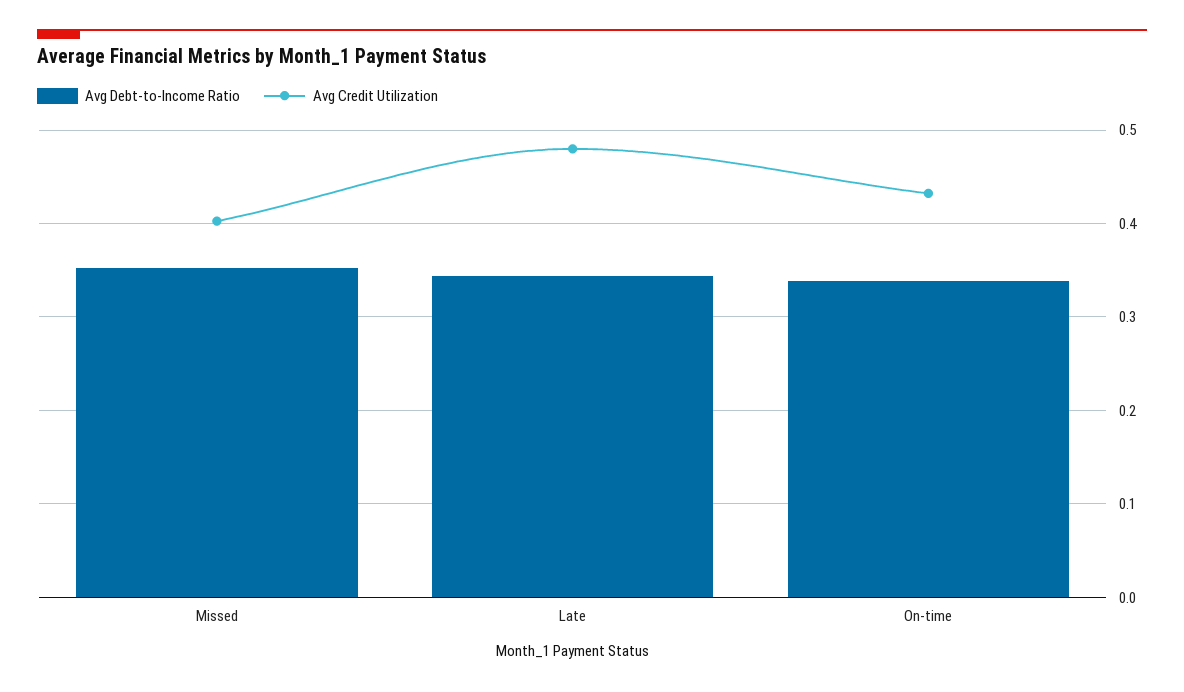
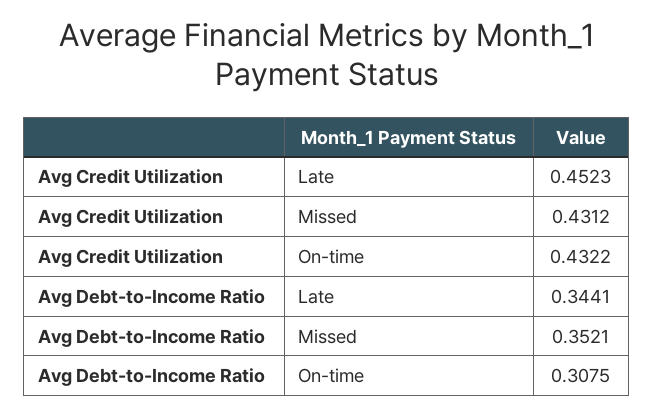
  {
    "Avg Debt-to-Income Ratio": {
      "Missed": 0.3521,
      "Late": 0.3441,
-     "On-time": 0.34
+     "On-time": 0.3075
    },
    "Avg Credit Utilization": {
-     "Missed": 0.4,
+     "Missed": 0.4312,
-     "Late": 0.48,
+     "Late": 0.4523,
      "On-time": 0.4322
    }
  }

